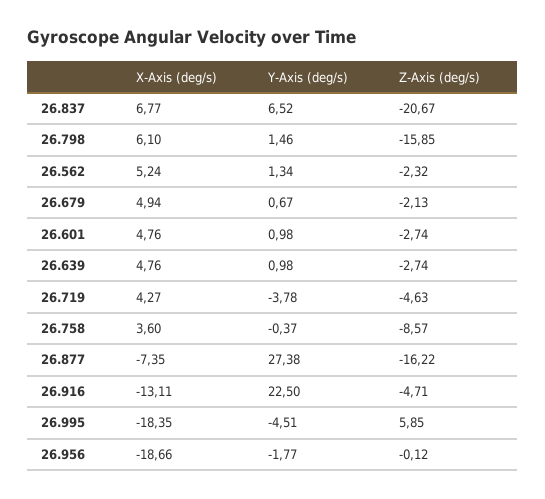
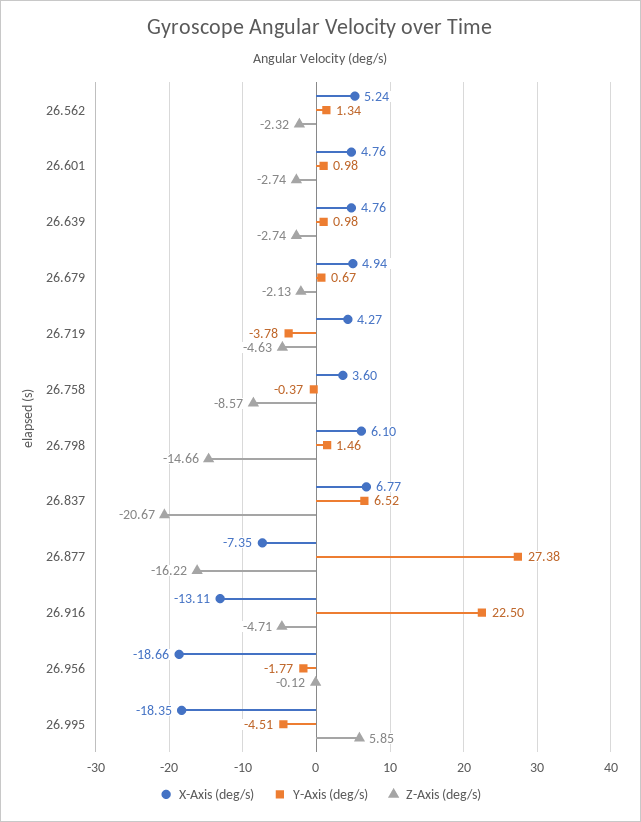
  {
    "X-Axis (deg/s)": {
      "26.837": 6.77,
      "26.798": 6.1,
      "26.562": 5.24,
      "26.679": 4.94,
      "26.601": 4.76,
      "26.639": 4.76,
      "26.719": 4.27,
      "26.758": 3.6,
      "26.877": -7.35,
      "26.916": -13.11,
      "26.995": -18.35,
      "26.956": -18.66
    },
    "Y-Axis (deg/s)": {
      "26.837": 6.52,
      "26.798": 1.46,
      "26.562": 1.34,
      "26.679": 0.67,
      "26.601": 0.98,
      "26.639": 0.98,
      "26.719": -3.78,
      "26.758": -0.37,
      "26.877": 27.38,
      "26.916": 22.5,
      "26.995": -4.51,
      "26.956": -1.77
    },
    "Z-Axis (deg/s)": {
      "26.837": -20.67,
-     "26.798": -15.85,
+     "26.798": -14.66,
      "26.562": -2.32,
      "26.679": -2.13,
      "26.601": -2.74,
      "26.639": -2.74,
      "26.719": -4.63,
      "26.758": -8.57,
      "26.877": -16.22,
      "26.916": -4.71,
      "26.995": 5.85,
      "26.956": -0.12
    }
  }

